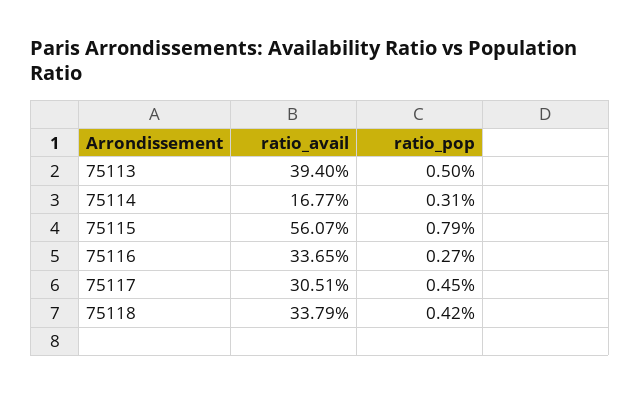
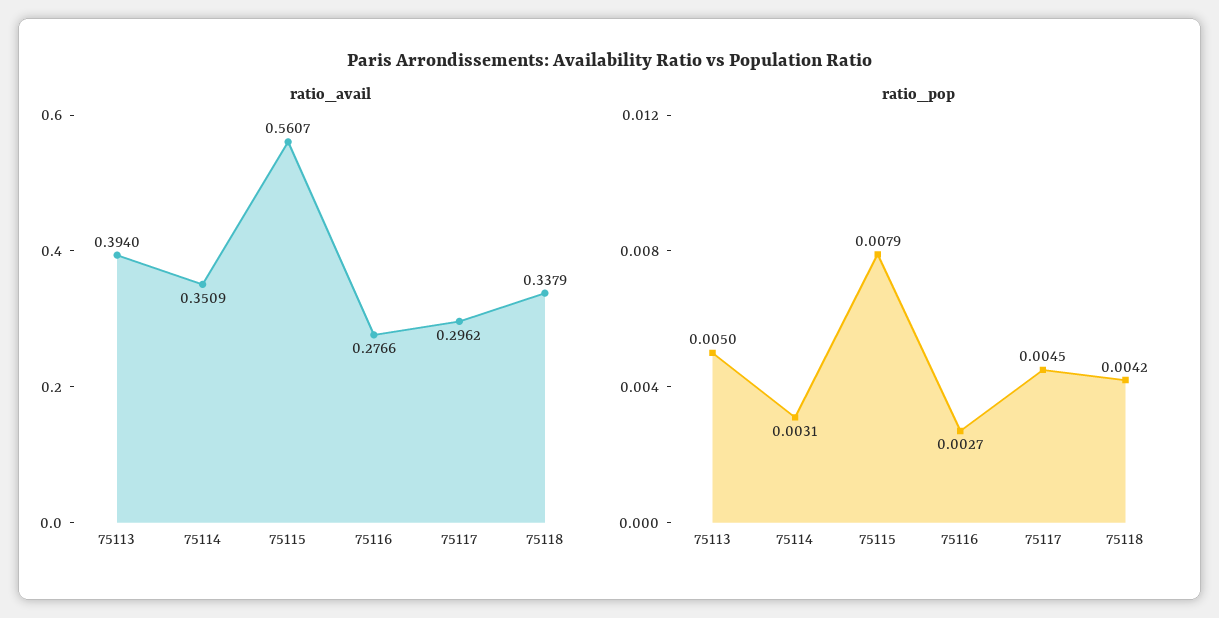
  {
    "ratio_avail": {
      "75113": 0.394,
-     "75114": 0.1677,
+     "75114": 0.3509,
      "75115": 0.5607,
-     "75116": 0.3365,
+     "75116": 0.2766,
-     "75117": 0.3051,
+     "75117": 0.2962,
      "75118": 0.3379
    },
    "ratio_pop": {
      "75113": 0.005,
      "75114": 0.0031,
      "75115": 0.0079,
      "75116": 0.0027,
      "75117": 0.0045,
      "75118": 0.0042
    }
  }

